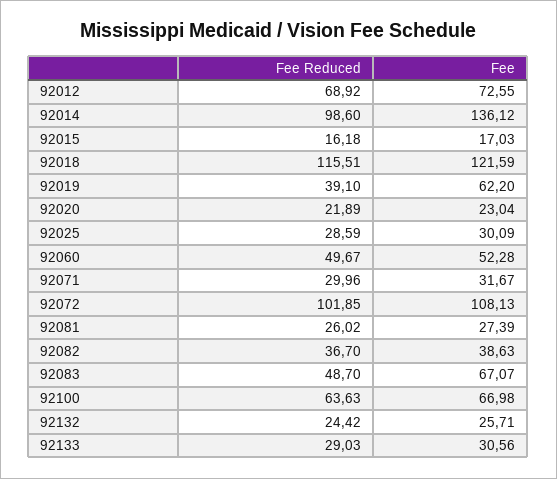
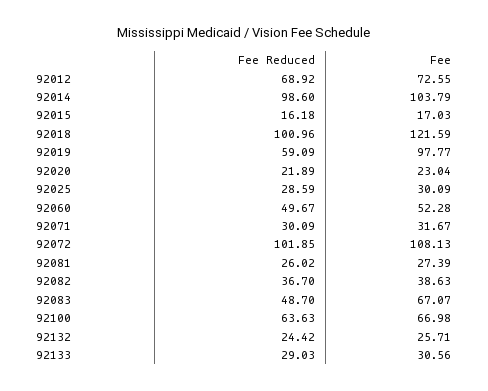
  {
    "Fee Reduced": {
      "92012": 68.92,
      "92014": 98.6,
      "92015": 16.18,
-     "92018": 115.51,
+     "92018": 100.96,
-     "92019": 39.1,
+     "92019": 59.09,
      "92020": 21.89,
      "92025": 28.59,
      "92060": 49.67,
-     "92071": 29.96,
+     "92071": 30.09,
      "92072": 101.85,
      "92081": 26.02,
      "92082": 36.7,
      "92083": 48.7,
      "92100": 63.63,
      "92132": 24.42,
      "92133": 29.03
    },
    "Fee": {
      "92012": 72.55,
-     "92014": 136.12,
+     "92014": 103.79,
      "92015": 17.03,
      "92018": 121.59,
-     "92019": 62.2,
+     "92019": 97.77,
      "92020": 23.04,
      "92025": 30.09,
      "92060": 52.28,
      "92071": 31.67,
      "92072": 108.13,
      "92081": 27.39,
      "92082": 38.63,
      "92083": 67.07,
      "92100": 66.98,
      "92132": 25.71,
      "92133": 30.56
    }
  }

